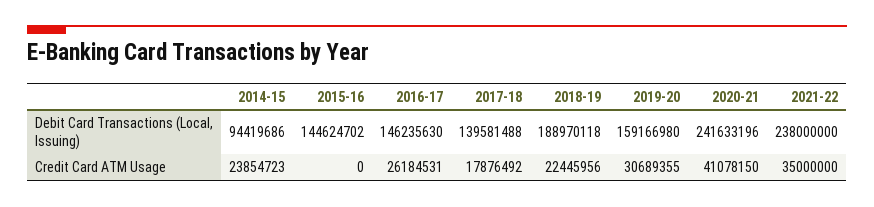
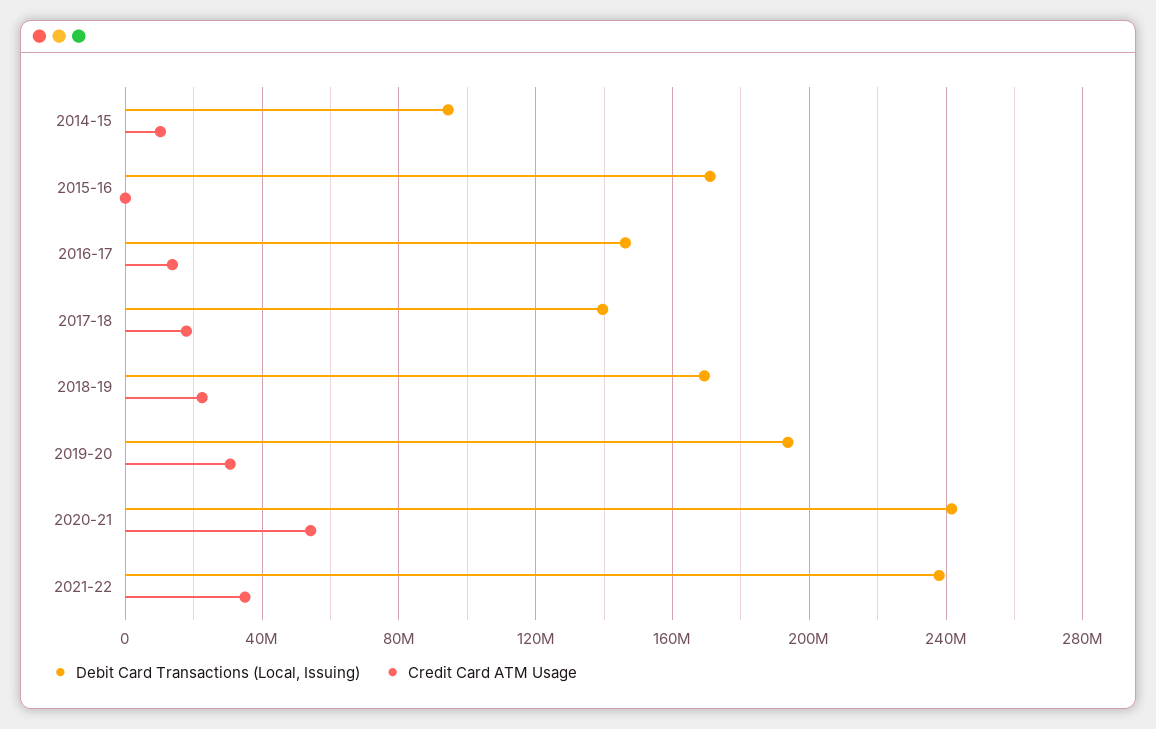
  {
    "Debit Card Transactions (Local, Issuing)": {
      "2014-15": 94419686,
-     "2015-16": 144624702,
+     "2015-16": 170000000,
      "2016-17": 146235630,
      "2017-18": 139581488,
-     "2018-19": 188970118,
+     "2018-19": 170000000,
-     "2019-20": 159166980,
+     "2019-20": 195000000,
      "2020-21": 241633196,
      "2021-22": 238000000
    },
    "Credit Card ATM Usage": {
-     "2014-15": 23854723,
+     "2014-15": 10000000,
      "2015-16": 0,
-     "2016-17": 26184531,
+     "2016-17": 15000000,
      "2017-18": 17876492,
      "2018-19": 22445956,
      "2019-20": 30689355,
-     "2020-21": 41078150,
+     "2020-21": 55000000,
      "2021-22": 35000000
    }
  }

